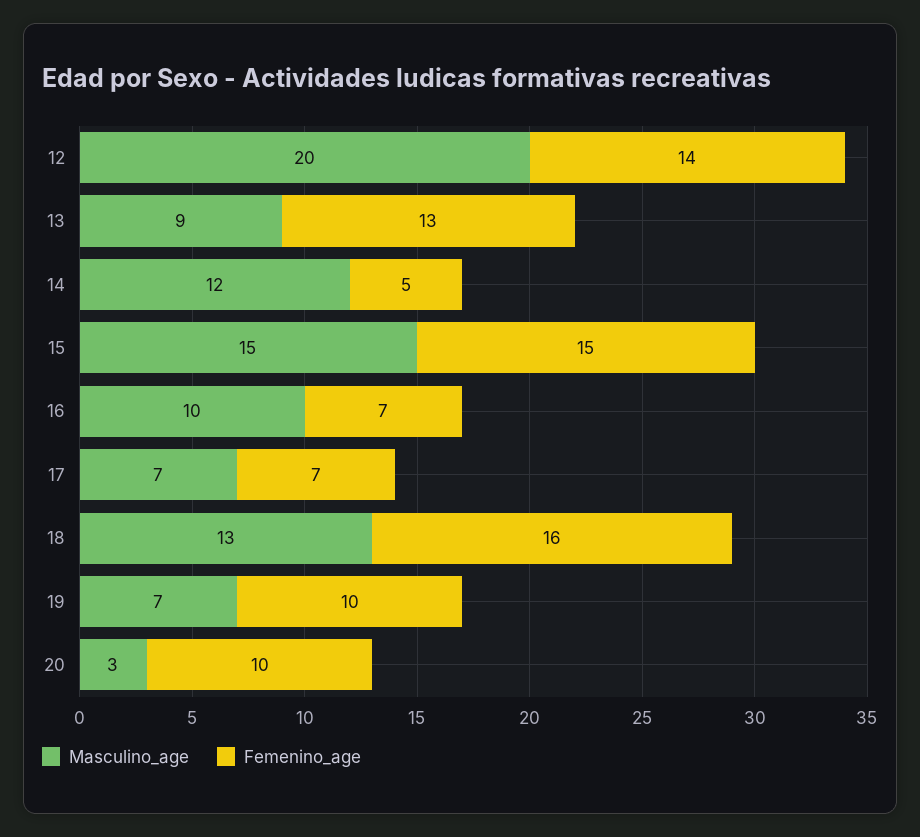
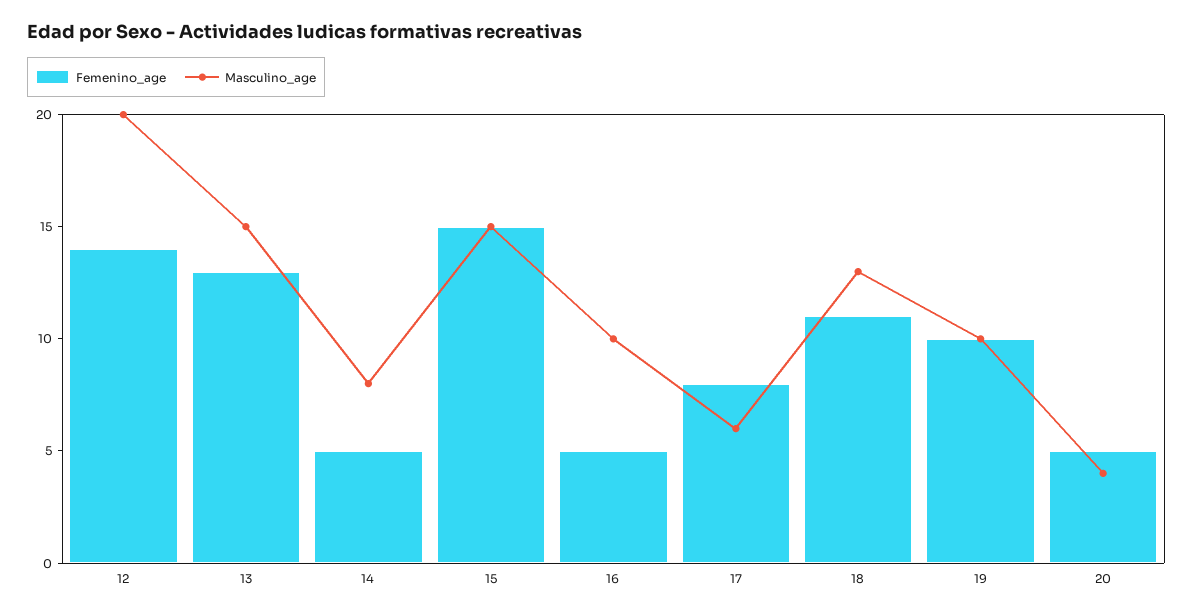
  {
    "Masculino_age": {
      "12": 20,
-     "13": 9,
+     "13": 15,
-     "14": 12,
+     "14": 8,
      "15": 15,
      "16": 10,
-     "17": 7,
+     "17": 6,
      "18": 13,
-     "19": 7,
+     "19": 10,
-     "20": 3
+     "20": 4
    },
    "Femenino_age": {
      "12": 14,
      "13": 13,
      "14": 5,
      "15": 15,
-     "16": 7,
+     "16": 5,
-     "17": 7,
+     "17": 8,
-     "18": 16,
+     "18": 11,
      "19": 10,
-     "20": 10
+     "20": 5
    }
  }

